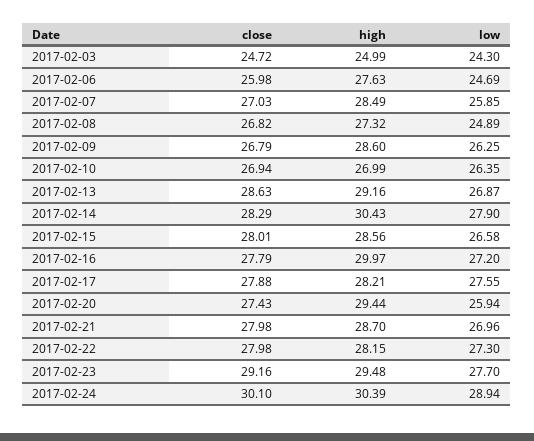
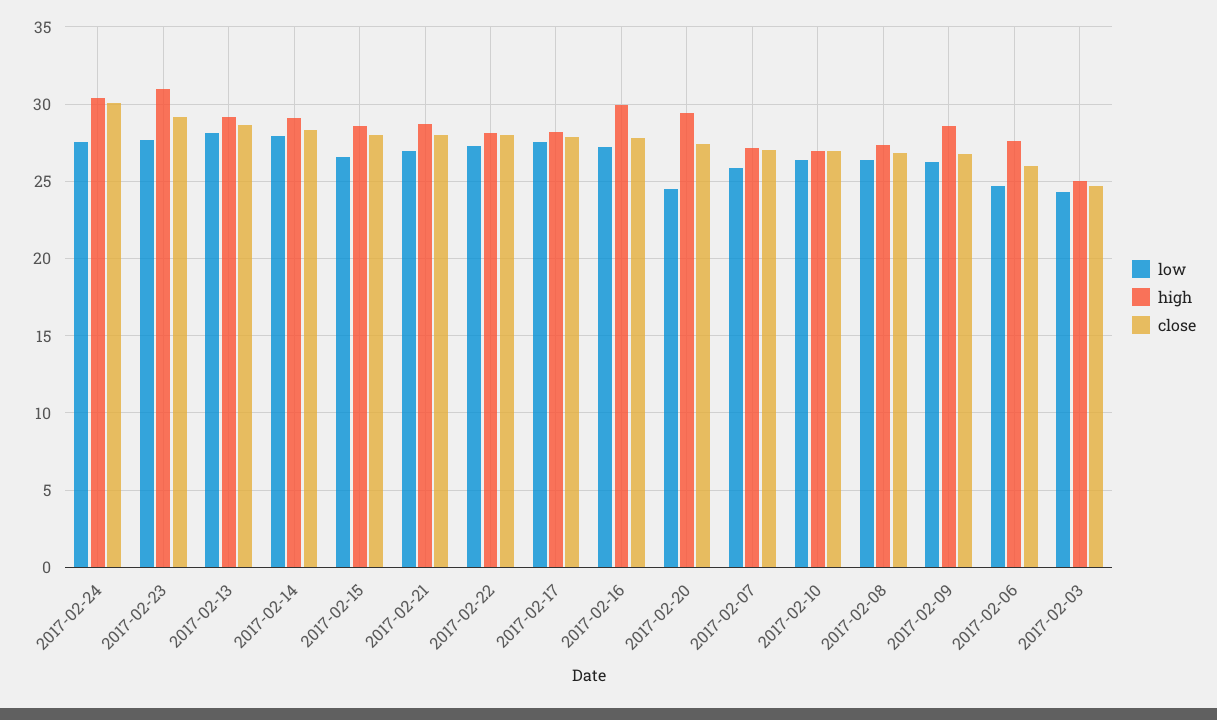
  {
    "close": {
      "2017-02-03": 24.72,
      "2017-02-06": 25.98,
      "2017-02-07": 27.03,
      "2017-02-08": 26.82,
      "2017-02-09": 26.79,
      "2017-02-10": 26.94,
      "2017-02-13": 28.63,
      "2017-02-14": 28.29,
      "2017-02-15": 28.01,
      "2017-02-16": 27.79,
      "2017-02-17": 27.88,
      "2017-02-20": 27.43,
      "2017-02-21": 27.98,
      "2017-02-22": 27.98,
      "2017-02-23": 29.16,
      "2017-02-24": 30.1
    },
    "high": {
      "2017-02-03": 24.99,
      "2017-02-06": 27.63,
-     "2017-02-07": 28.49,
+     "2017-02-07": 27,
      "2017-02-08": 27.32,
      "2017-02-09": 28.6,
      "2017-02-10": 26.99,
      "2017-02-13": 29.16,
-     "2017-02-14": 30.43,
+     "2017-02-14": 29,
      "2017-02-15": 28.56,
      "2017-02-16": 29.97,
      "2017-02-17": 28.21,
      "2017-02-20": 29.44,
      "2017-02-21": 28.7,
      "2017-02-22": 28.15,
-     "2017-02-23": 29.48,
+     "2017-02-23": 31,
      "2017-02-24": 30.39
    },
    "low": {
      "2017-02-03": 24.3,
      "2017-02-06": 24.69,
      "2017-02-07": 25.85,
-     "2017-02-08": 24.89,
+     "2017-02-08": 26.5,
      "2017-02-09": 26.25,
      "2017-02-10": 26.35,
-     "2017-02-13": 26.87,
+     "2017-02-13": 28,
      "2017-02-14": 27.9,
      "2017-02-15": 26.58,
      "2017-02-16": 27.2,
      "2017-02-17": 27.55,
-     "2017-02-20": 25.94,
+     "2017-02-20": 24.5,
      "2017-02-21": 26.96,
      "2017-02-22": 27.3,
      "2017-02-23": 27.7,
-     "2017-02-24": 28.94
+     "2017-02-24": 27.5
    }
  }

